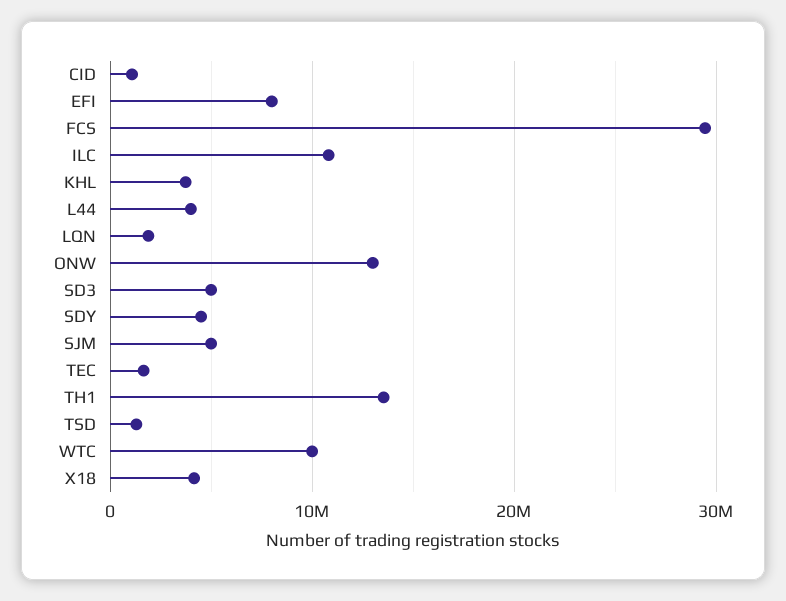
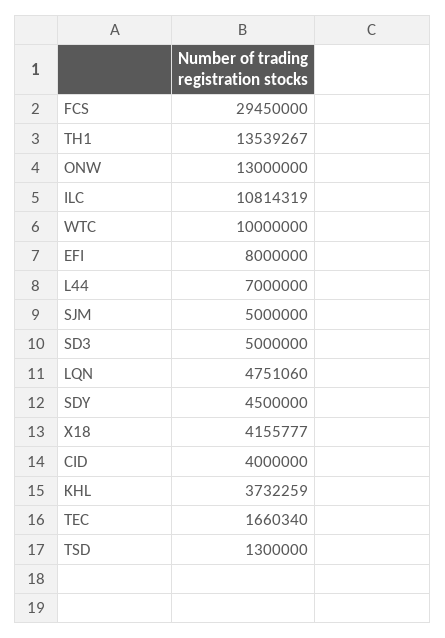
  {
-   "CID": 1000000,
+   "CID": 4000000,
    "EFI": 8000000,
    "FCS": 29450000,
    "ILC": 10814319,
    "KHL": 3732259,
-   "L44": 4000000,
+   "L44": 7000000,
-   "LQN": 2000000,
+   "LQN": 4751060,
    "ONW": 13000000,
    "SD3": 5000000,
    "SDY": 4500000,
    "SJM": 5000000,
    "TEC": 1660340,
    "TH1": 13539267,
    "TSD": 1300000,
    "WTC": 10000000,
    "X18": 4155777
  }

